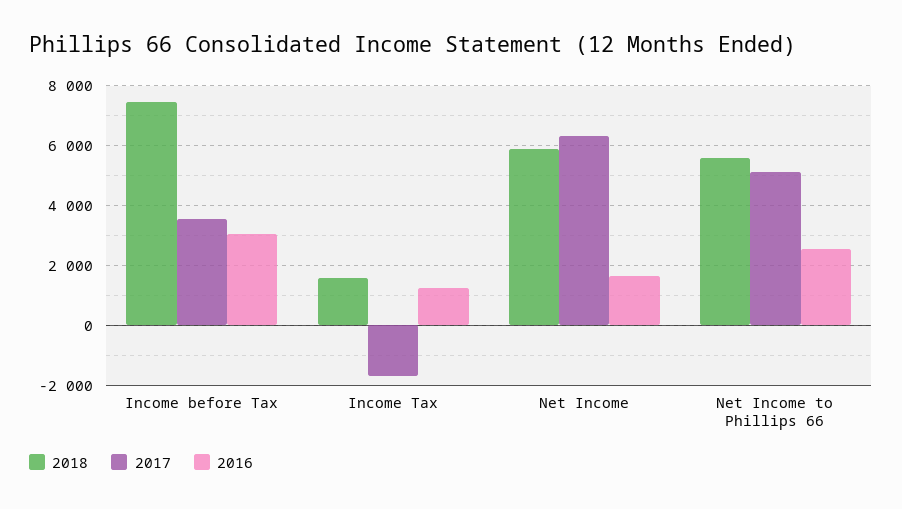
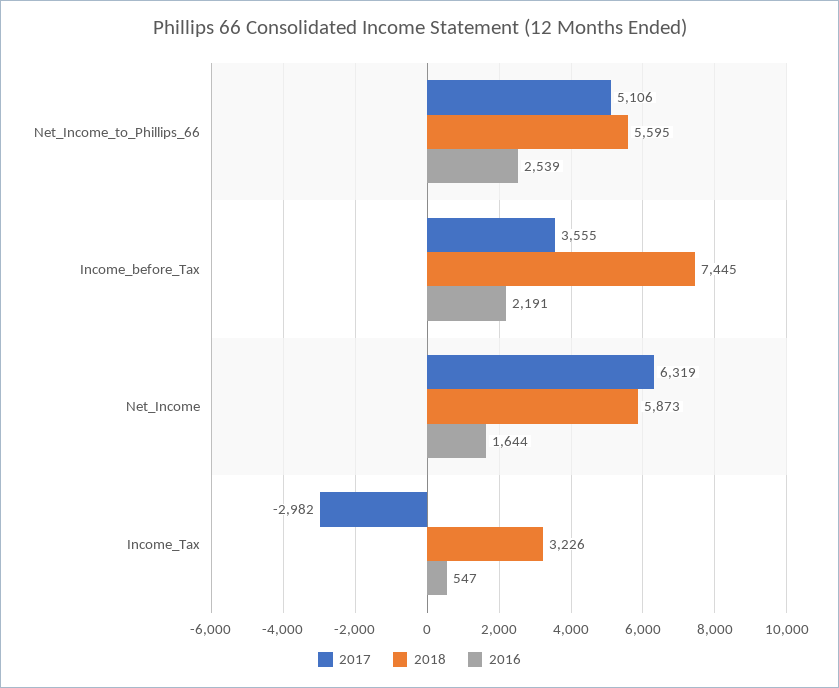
  {
    "2018": {
      "Income before Tax": 7445,
-     "Income Tax": 1500,
+     "Income Tax": 3226,
      "Net Income": 5873,
      "Net Income to Phillips 66": 5595
    },
    "2017": {
      "Income before Tax": 3555,
-     "Income Tax": -1750,
+     "Income Tax": -2982,
      "Net Income": 6319,
      "Net Income to Phillips 66": 5106
    },
    "2016": {
-     "Income before Tax": 3000,
+     "Income before Tax": 2191,
-     "Income Tax": 1250,
+     "Income Tax": 547,
      "Net Income": 1644,
      "Net Income to Phillips 66": 2539
    }
  }

